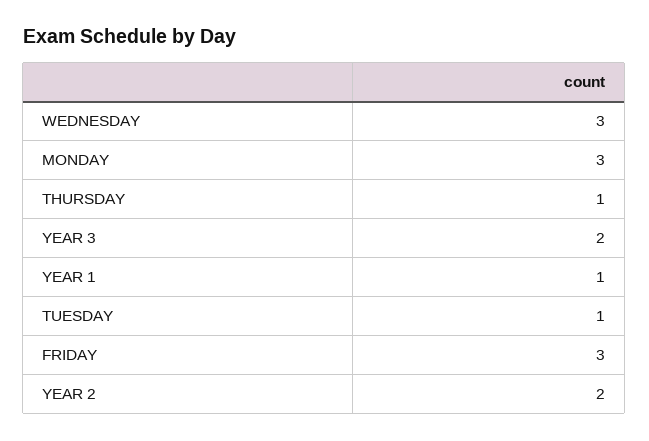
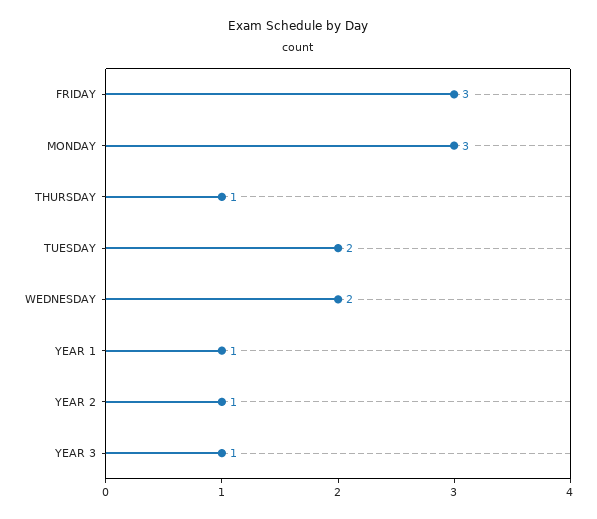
  {
-   "WEDNESDAY": 3,
+   "WEDNESDAY": 2,
    "MONDAY": 3,
    "THURSDAY": 1,
-   "YEAR 3": 2,
+   "YEAR 3": 1,
    "YEAR 1": 1,
-   "TUESDAY": 1,
+   "TUESDAY": 2,
    "FRIDAY": 3,
-   "YEAR 2": 2
+   "YEAR 2": 1
  }

